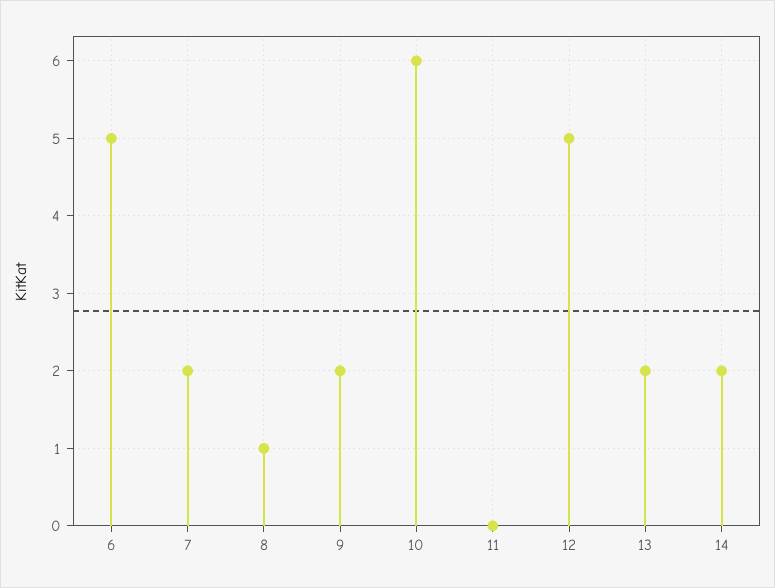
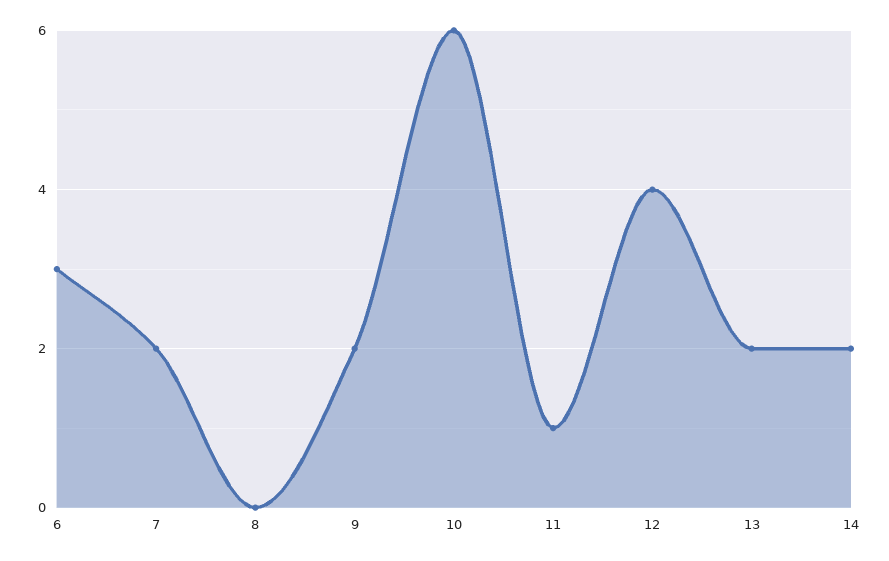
  {
-   "6": 5,
+   "6": 3,
    "7": 2,
-   "8": 1,
+   "8": 0,
    "9": 2,
    "10": 6,
-   "11": 0,
+   "11": 1,
-   "12": 5,
+   "12": 4,
    "13": 2,
    "14": 2
  }

